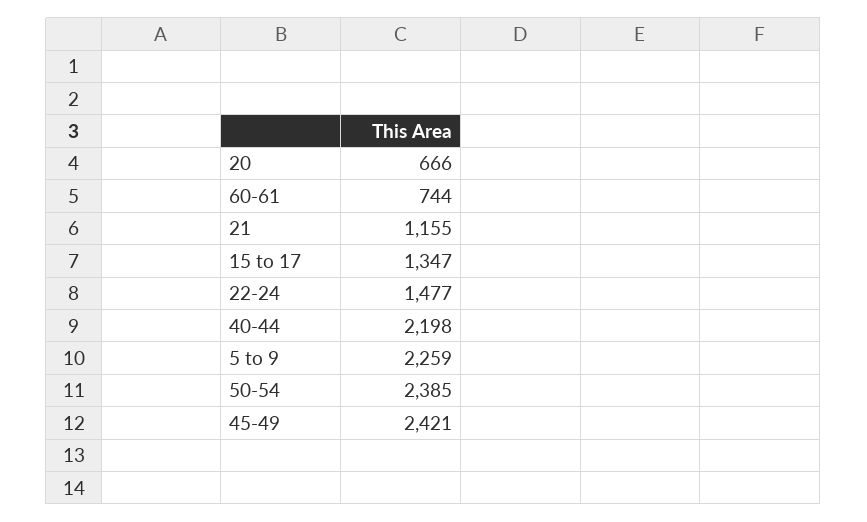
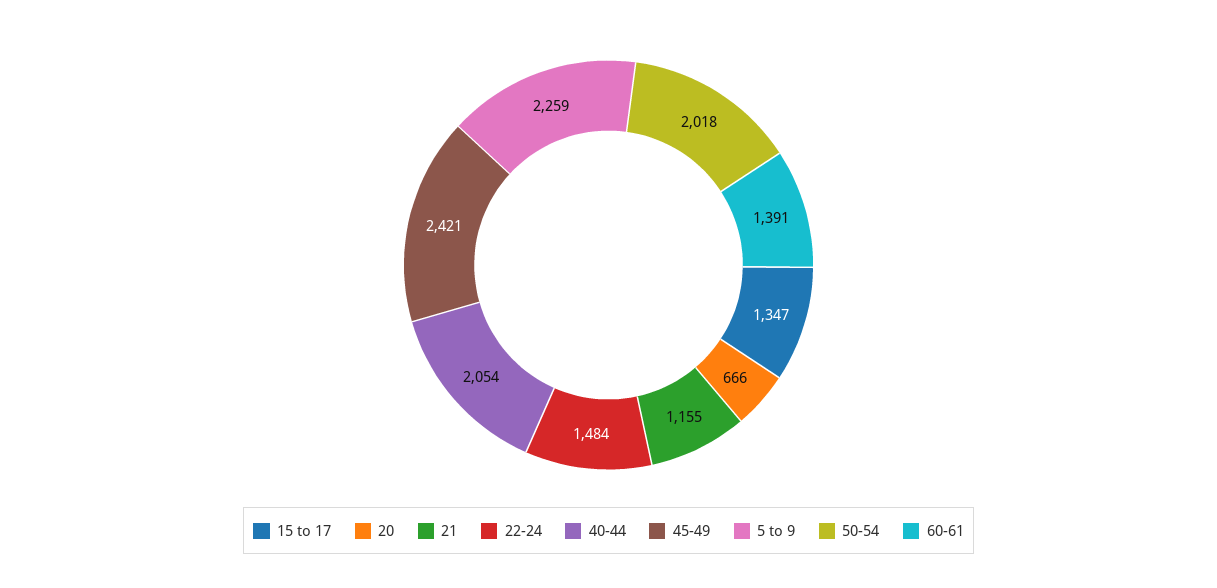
  {
    "20": 666,
-   "60-61": 744,
+   "60-61": 1391,
    "21": 1155,
    "15 to 17": 1347,
-   "22-24": 1477,
+   "22-24": 1484,
-   "40-44": 2198,
+   "40-44": 2054,
    "5 to 9": 2259,
-   "50-54": 2385,
+   "50-54": 2018,
    "45-49": 2421
  }

